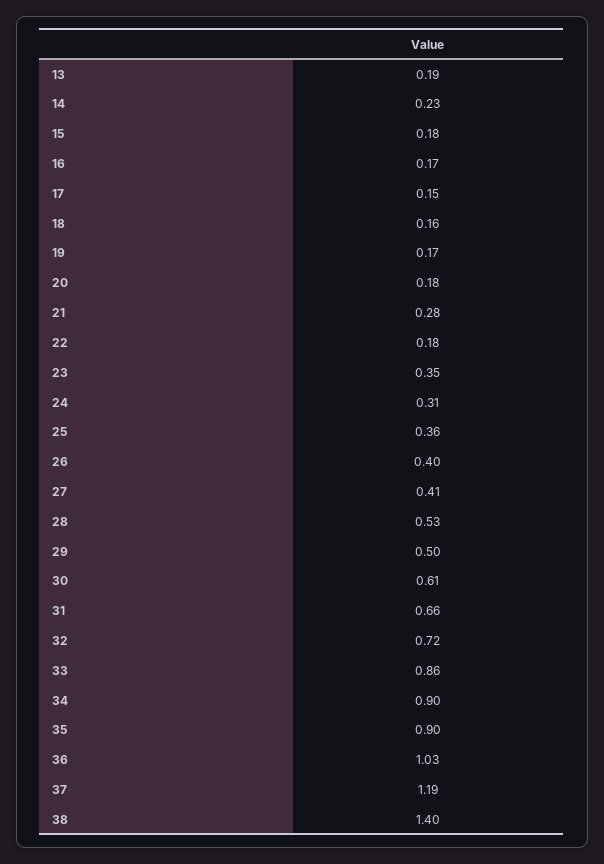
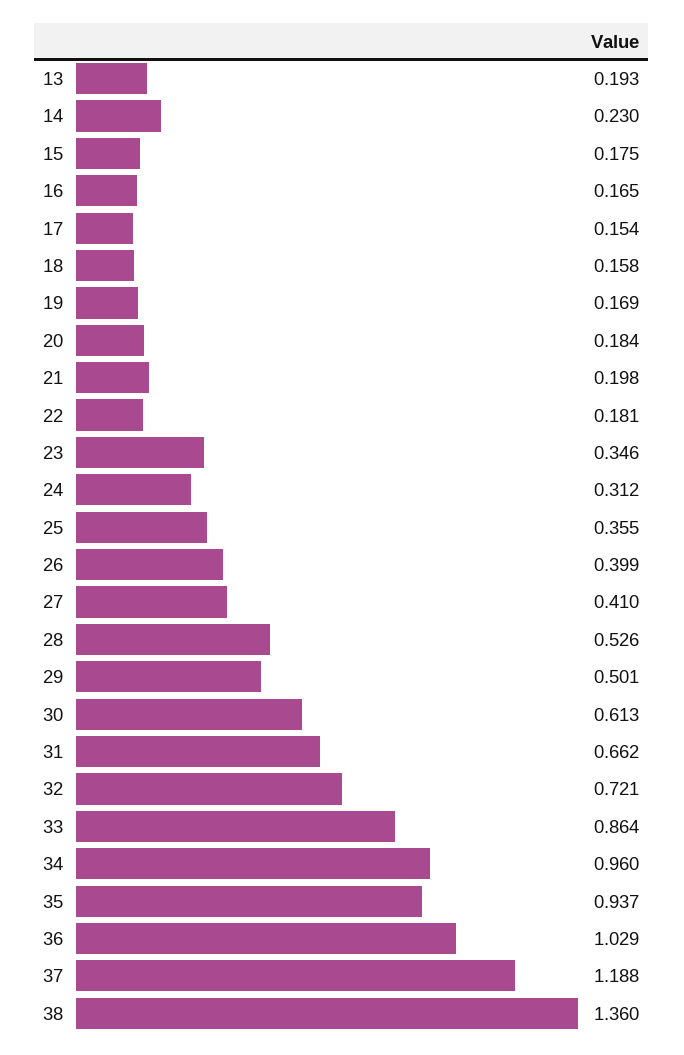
  {
    "13": 0.193,
    "14": 0.23,
    "15": 0.175,
    "16": 0.165,
    "17": 0.154,
    "18": 0.158,
    "19": 0.169,
    "20": 0.184,
-   "21": 0.28,
+   "21": 0.198,
    "22": 0.181,
    "23": 0.346,
    "24": 0.312,
    "25": 0.355,
    "26": 0.399,
    "27": 0.41,
    "28": 0.526,
    "29": 0.501,
    "30": 0.613,
    "31": 0.662,
    "32": 0.721,
    "33": 0.864,
-   "34": 0.9,
+   "34": 0.96,
-   "35": 0.9,
+   "35": 0.937,
    "36": 1.029,
    "37": 1.188,
-   "38": 1.4
+   "38": 1.36
  }

